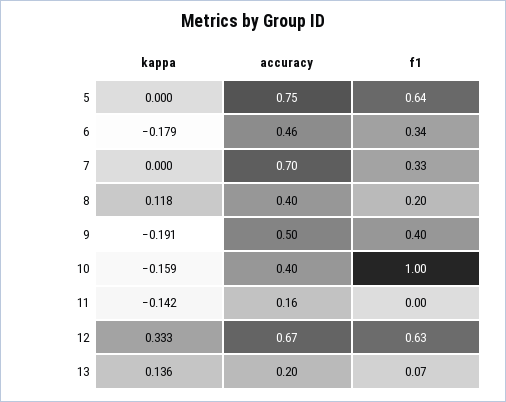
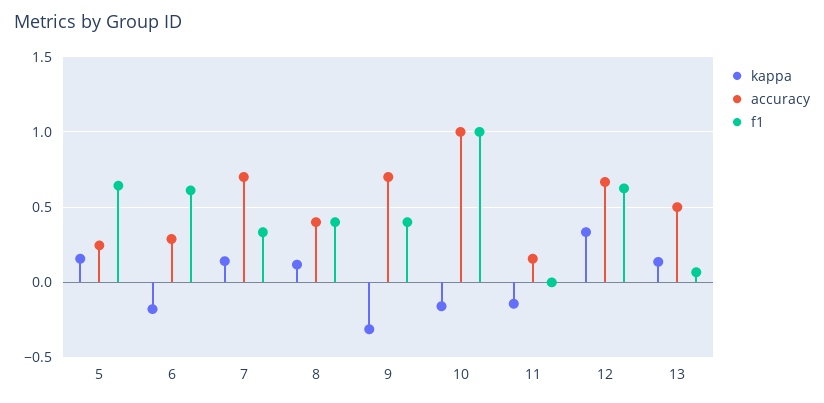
  {
    "kappa": {
-     "5": 0,
+     "5": 0.15,
      "6": -0.179,
-     "7": 0,
+     "7": 0.15,
      "8": 0.118,
-     "9": -0.191,
+     "9": -0.3,
      "10": -0.159,
      "11": -0.142,
      "12": 0.333,
      "13": 0.136
    },
    "accuracy": {
-     "5": 0.75,
+     "5": 0.25,
-     "6": 0.46,
+     "6": 0.3,
      "7": 0.7,
      "8": 0.4,
-     "9": 0.5,
+     "9": 0.7,
-     "10": 0.4,
+     "10": 1,
      "11": 0.16,
      "12": 0.67,
-     "13": 0.2
+     "13": 0.5
    },
    "f1": {
      "5": 0.64,
-     "6": 0.34,
+     "6": 0.6,
      "7": 0.33,
-     "8": 0.2,
+     "8": 0.4,
      "9": 0.4,
      "10": 1,
      "11": 0,
      "12": 0.63,
      "13": 0.07
    }
  }

